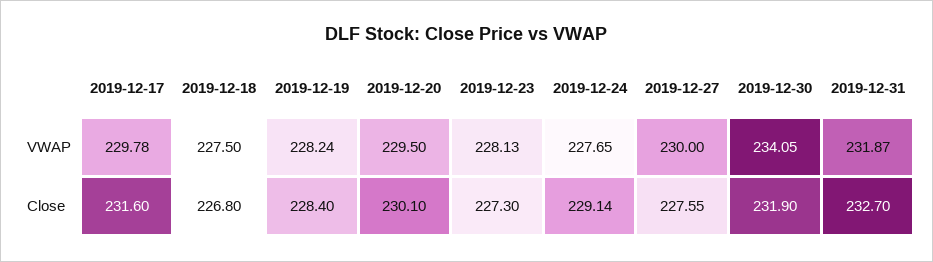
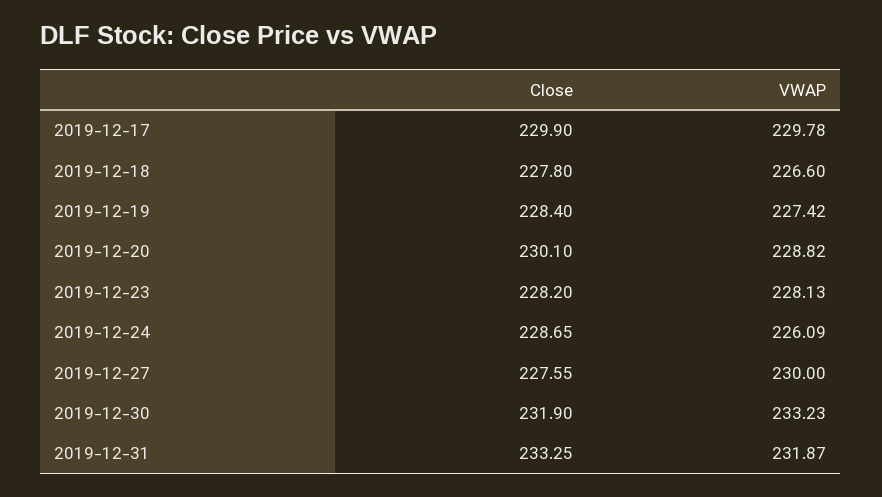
  {
    "2019-12-17": {
      "VWAP": 229.78,
-     "Close": 231.6
+     "Close": 229.9
    },
    "2019-12-18": {
-     "VWAP": 227.5,
+     "VWAP": 226.6,
-     "Close": 226.8
+     "Close": 227.8
    },
    "2019-12-19": {
-     "VWAP": 228.24,
+     "VWAP": 227.42,
      "Close": 228.4
    },
    "2019-12-20": {
-     "VWAP": 229.5,
+     "VWAP": 228.82,
      "Close": 230.1
    },
    "2019-12-23": {
      "VWAP": 228.13,
-     "Close": 227.3
+     "Close": 228.2
    },
    "2019-12-24": {
-     "VWAP": 227.65,
+     "VWAP": 226.09,
-     "Close": 229.14
+     "Close": 228.65
    },
    "2019-12-27": {
      "VWAP": 230,
      "Close": 227.55
    },
    "2019-12-30": {
-     "VWAP": 234.05,
+     "VWAP": 233.23,
      "Close": 231.9
    },
    "2019-12-31": {
      "VWAP": 231.87,
-     "Close": 232.7
+     "Close": 233.25
    }
  }

